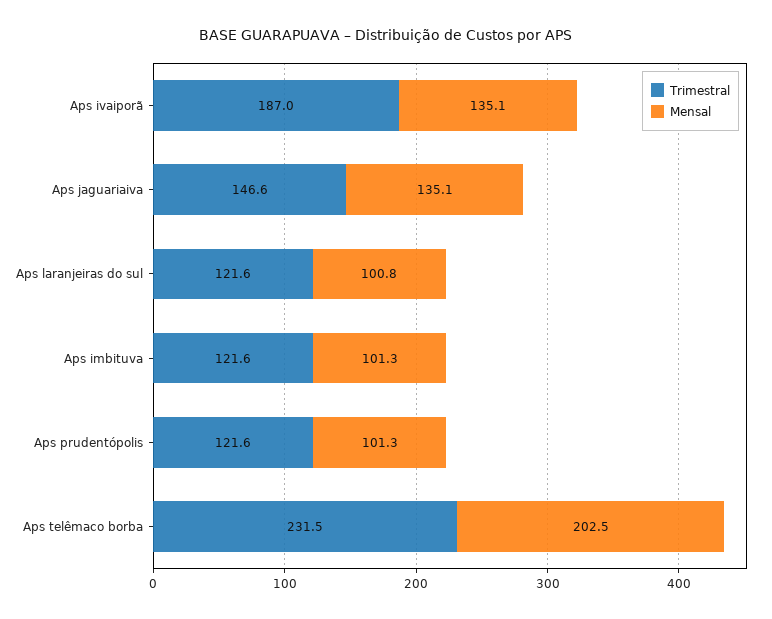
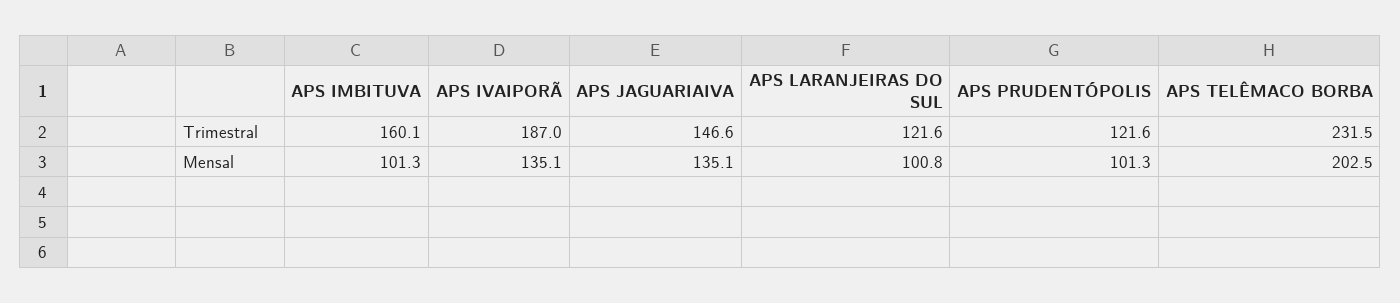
  {
    "Trimestral": {
      "Aps ivaiporã": 187,
      "Aps jaguariaiva": 146.6,
      "Aps laranjeiras do sul": 121.6,
-     "Aps imbituva": 121.6,
+     "Aps imbituva": 160.1,
      "Aps prudentópolis": 121.6,
      "Aps telêmaco borba": 231.5
    },
    "Mensal": {
      "Aps ivaiporã": 135.1,
      "Aps jaguariaiva": 135.1,
      "Aps laranjeiras do sul": 100.8,
      "Aps imbituva": 101.3,
      "Aps prudentópolis": 101.3,
      "Aps telêmaco borba": 202.5
    }
  }

